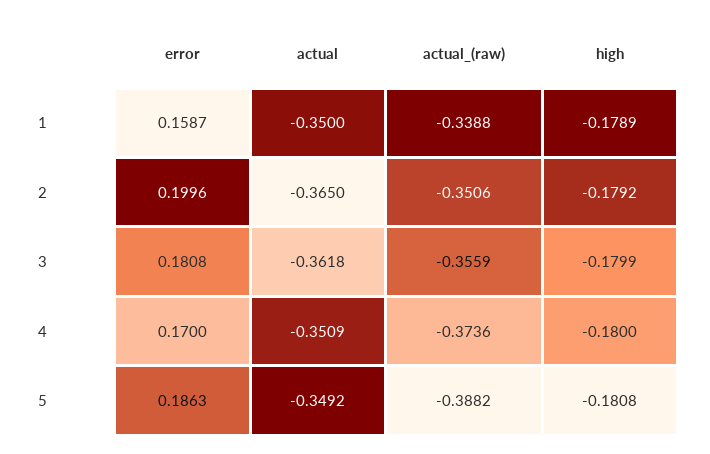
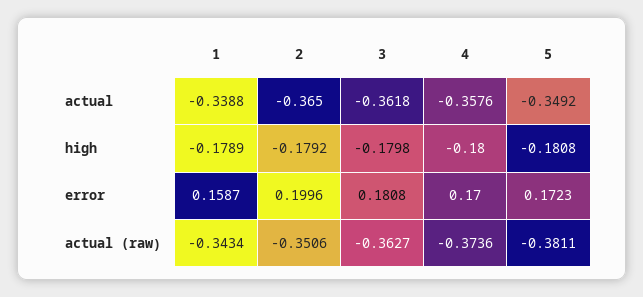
  {
    "error": {
      "1": 0.1587,
      "2": 0.1996,
      "3": 0.1808,
      "4": 0.17,
-     "5": 0.1863
+     "5": 0.1723
    },
    "actual": {
-     "1": -0.35,
+     "1": -0.3388,
      "2": -0.365,
      "3": -0.3618,
-     "4": -0.3509,
+     "4": -0.3576,
      "5": -0.3492
    },
    "actual_(raw)": {
-     "1": -0.3388,
+     "1": -0.3434,
      "2": -0.3506,
-     "3": -0.3559,
+     "3": -0.3627,
      "4": -0.3736,
-     "5": -0.3882
+     "5": -0.3811
    },
    "high": {
      "1": -0.1789,
      "2": -0.1792,
-     "3": -0.1799,
+     "3": -0.1798,
      "4": -0.18,
      "5": -0.1808
    }
  }

